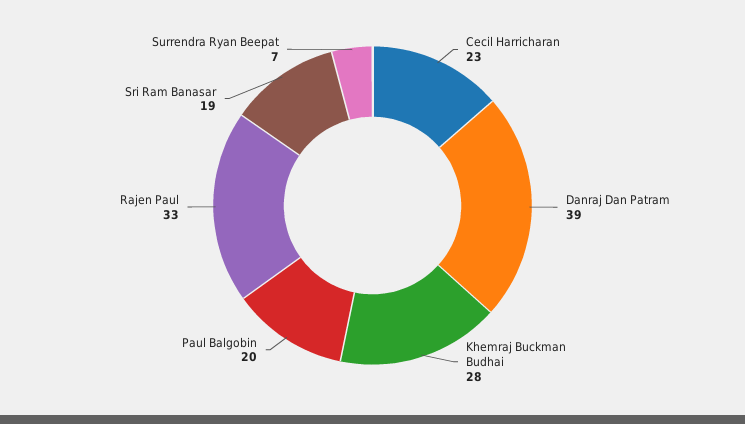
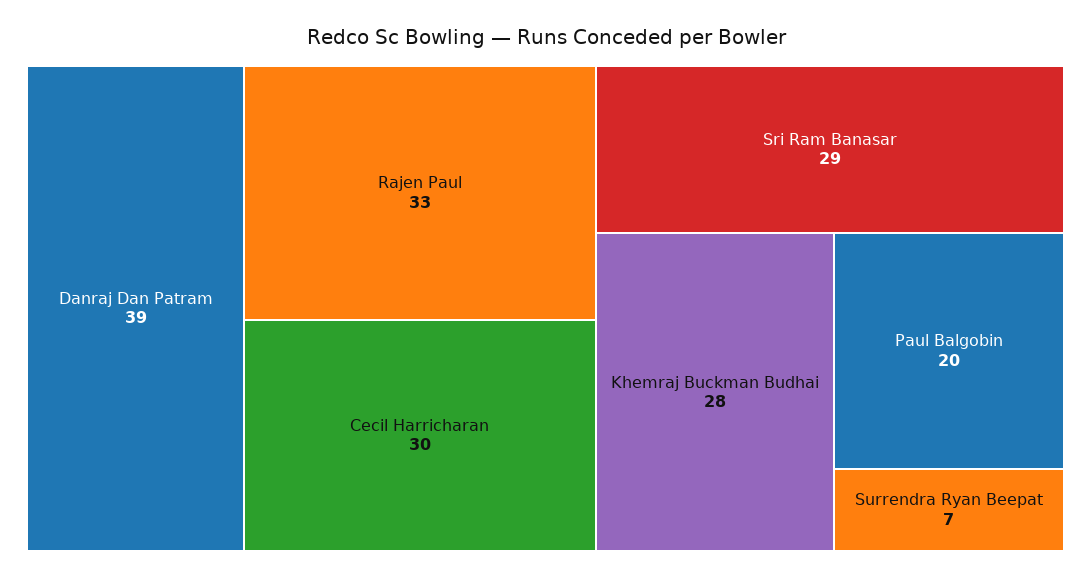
  {
-   "Cecil Harricharan": 23,
+   "Cecil Harricharan": 30,
    "Danraj Dan Patram": 39,
    "Khemraj Buckman Budhai": 28,
    "Paul Balgobin": 20,
    "Rajen Paul": 33,
-   "Sri Ram Banasar": 19,
+   "Sri Ram Banasar": 29,
    "Surrendra Ryan Beepat": 7
  }

